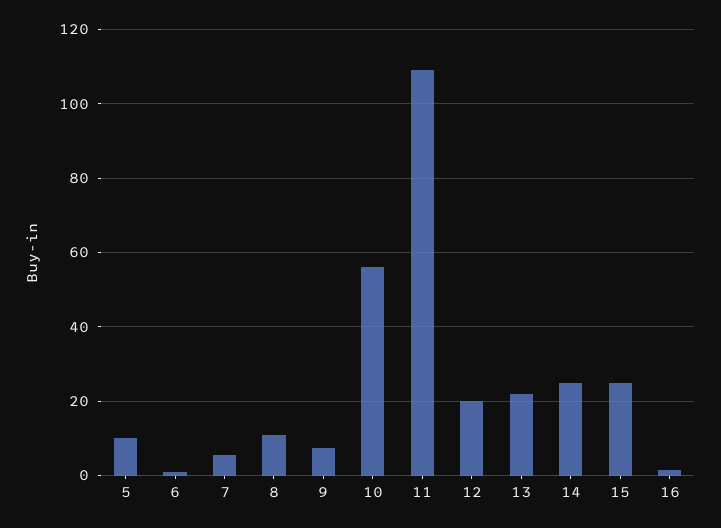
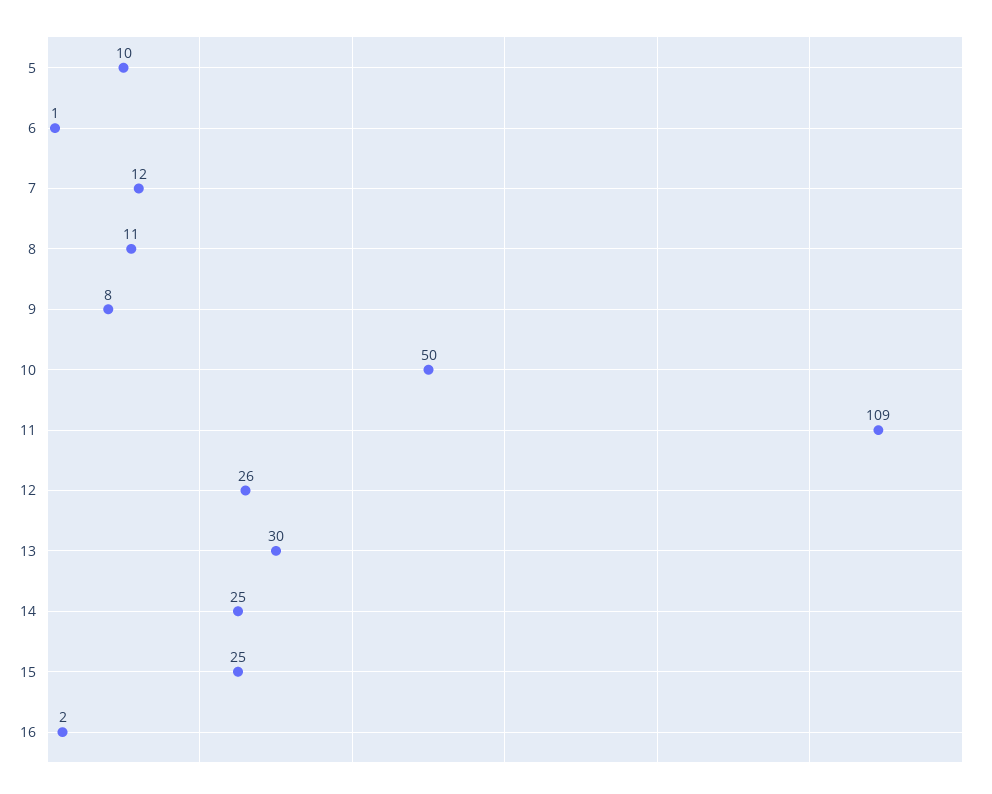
  {
    "5": 10,
    "6": 1,
-   "7": 6,
+   "7": 12,
    "8": 11,
    "9": 8,
-   "10": 56,
+   "10": 50,
    "11": 109,
-   "12": 20,
+   "12": 26,
-   "13": 22,
+   "13": 30,
    "14": 25,
    "15": 25,
    "16": 2
  }

